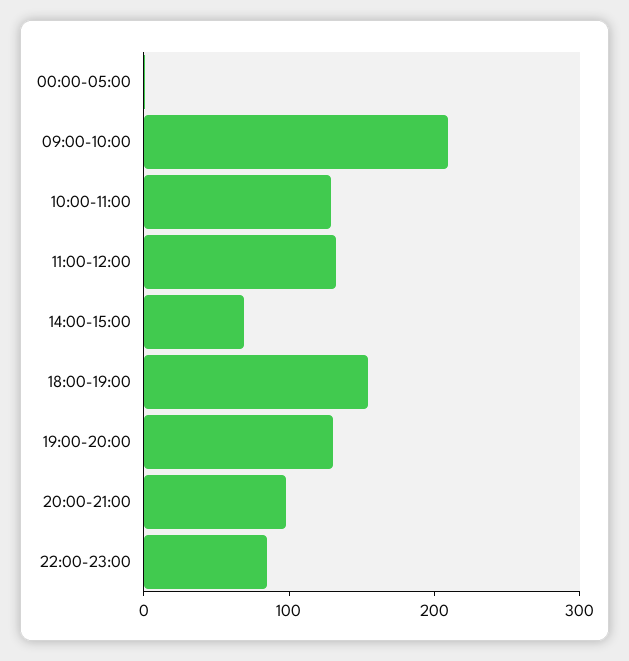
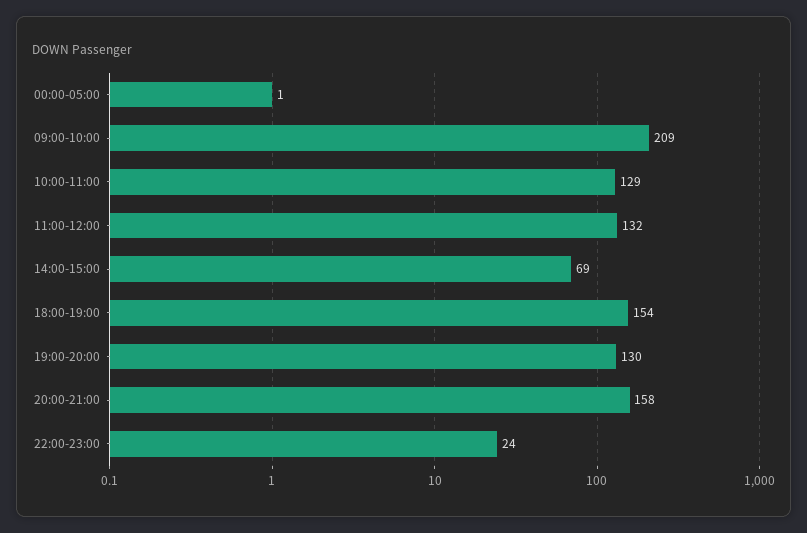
  {
    "00:00-05:00": 1,
    "09:00-10:00": 209,
    "10:00-11:00": 129,
    "11:00-12:00": 132,
    "14:00-15:00": 69,
    "18:00-19:00": 154,
    "19:00-20:00": 130,
-   "20:00-21:00": 100,
+   "20:00-21:00": 158,
-   "22:00-23:00": 80
+   "22:00-23:00": 24
  }

